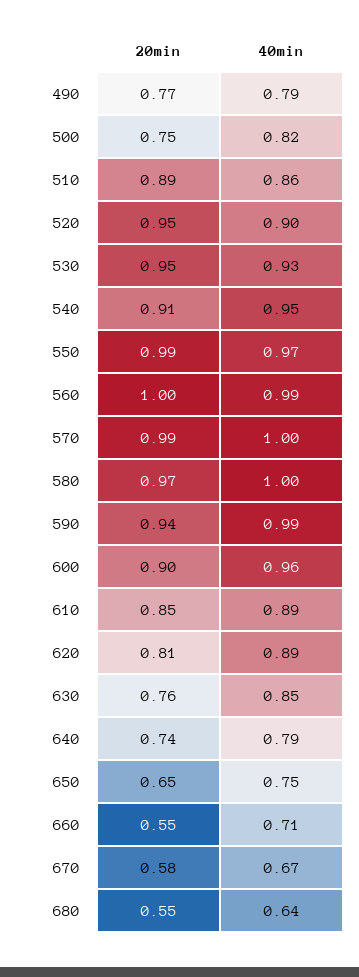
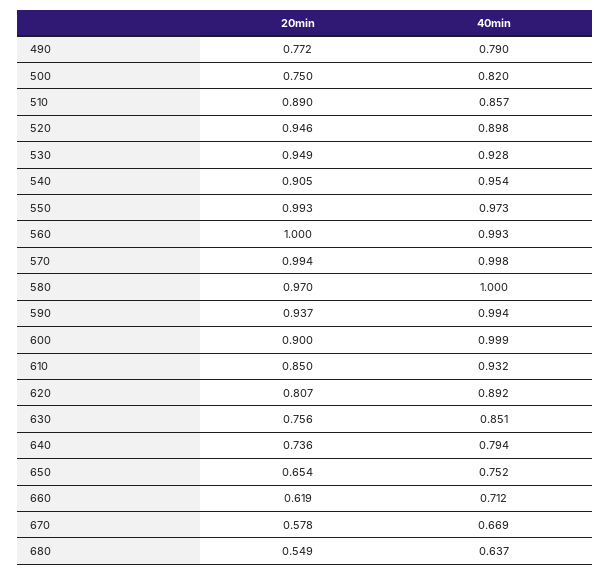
  {
    "20min": {
      "490": 0.772,
      "500": 0.75,
      "510": 0.89,
      "520": 0.946,
      "530": 0.949,
      "540": 0.905,
      "550": 0.993,
      "560": 1,
      "570": 0.994,
      "580": 0.97,
      "590": 0.937,
      "600": 0.9,
      "610": 0.85,
      "620": 0.807,
      "630": 0.756,
      "640": 0.736,
      "650": 0.654,
-     "660": 0.55,
+     "660": 0.619,
      "670": 0.578,
      "680": 0.549
    },
    "40min": {
      "490": 0.79,
      "500": 0.82,
      "510": 0.857,
      "520": 0.898,
      "530": 0.928,
      "540": 0.954,
      "550": 0.973,
      "560": 0.993,
      "570": 0.998,
      "580": 1,
      "590": 0.994,
-     "600": 0.96,
+     "600": 0.999,
-     "610": 0.89,
+     "610": 0.932,
      "620": 0.892,
      "630": 0.851,
      "640": 0.794,
      "650": 0.752,
      "660": 0.712,
      "670": 0.669,
      "680": 0.637
    }
  }

